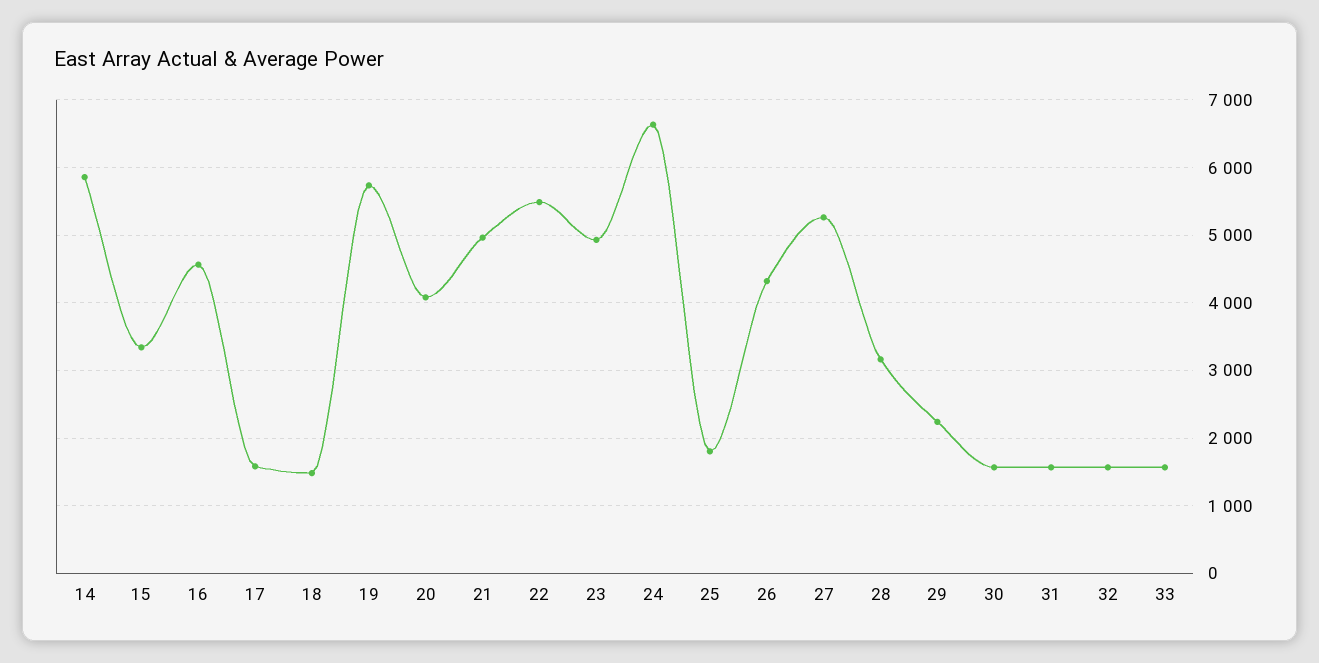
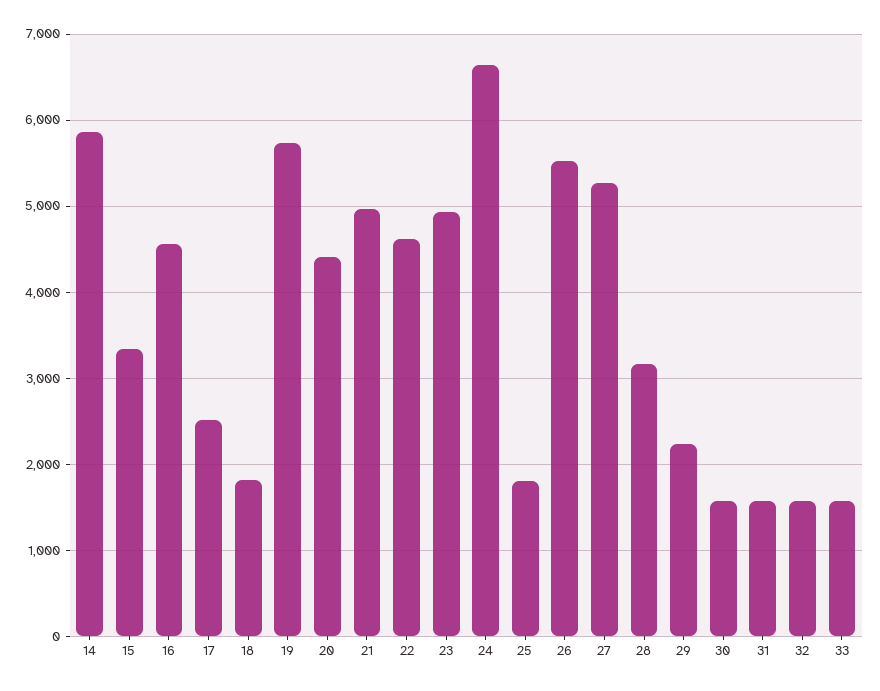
  {
    "14": 5900,
    "15": 3300,
    "16": 4600,
-   "17": 1600,
+   "17": 2500,
-   "18": 1500,
+   "18": 1800,
    "19": 5700,
-   "20": 4100,
+   "20": 4400,
    "21": 5000,
-   "22": 5500,
+   "22": 4600,
    "23": 4900,
    "24": 6600,
    "25": 1800,
-   "26": 4300,
+   "26": 5500,
    "27": 5300,
    "28": 3200,
    "29": 2200,
    "30": 1600,
    "31": 1600,
    "32": 1600,
    "33": 1600
  }

